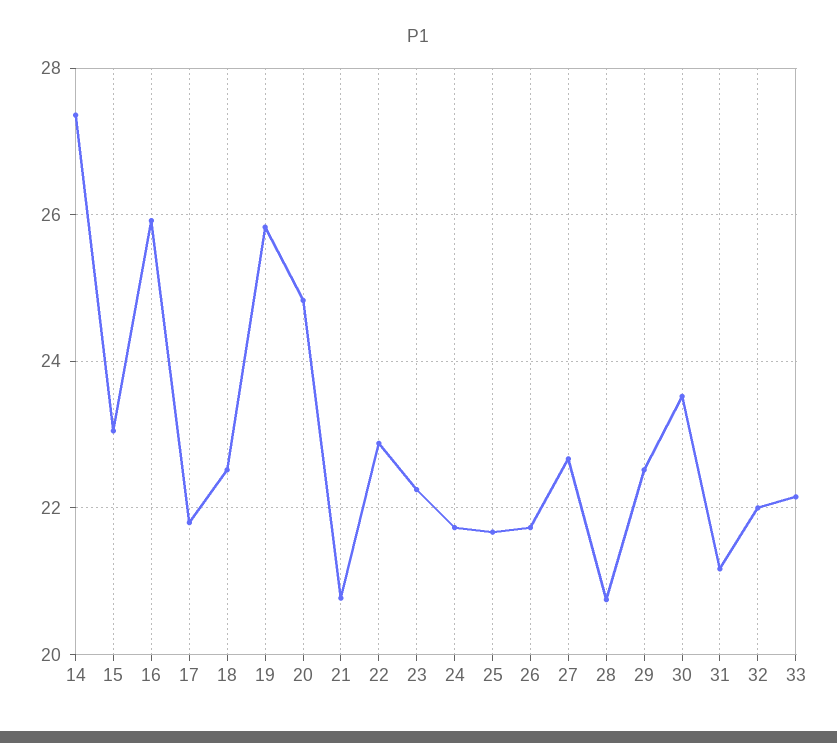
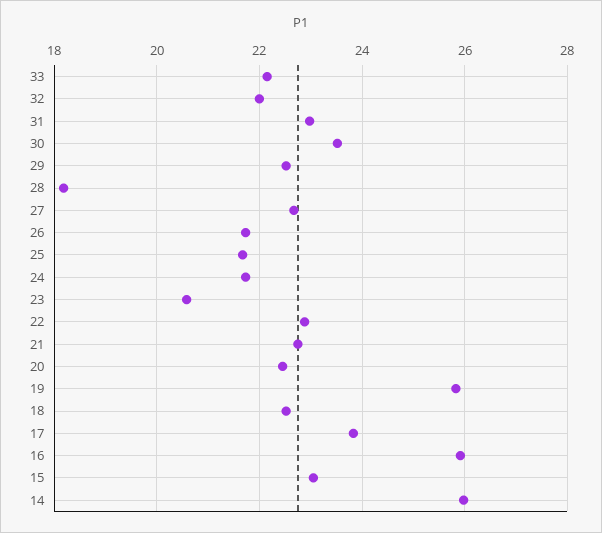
  {
-   "14": 27.4,
+   "14": 26,
    "15": 23,
    "16": 26,
-   "17": 21.8,
+   "17": 23.8,
    "18": 22.6,
    "19": 25.8,
-   "20": 24.8,
+   "20": 22.4,
-   "21": 20.8,
+   "21": 22.8,
    "22": 22.8,
-   "23": 22.2,
+   "23": 20.6,
    "24": 21.8,
    "25": 21.6,
    "26": 21.8,
    "27": 22.6,
-   "28": 20.8,
+   "28": 18.2,
    "29": 22.6,
    "30": 23.6,
-   "31": 21.2,
+   "31": 23,
    "32": 22,
    "33": 22.2
  }

